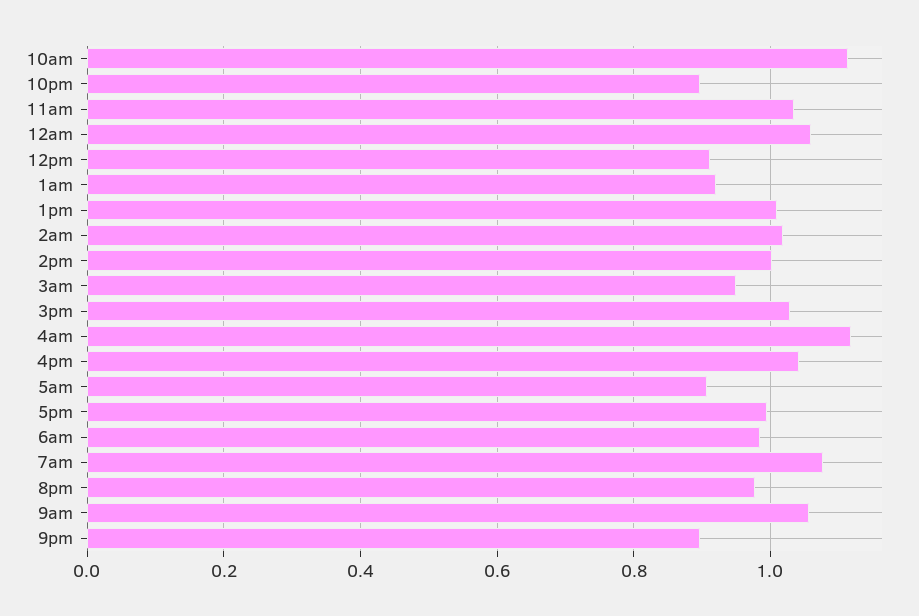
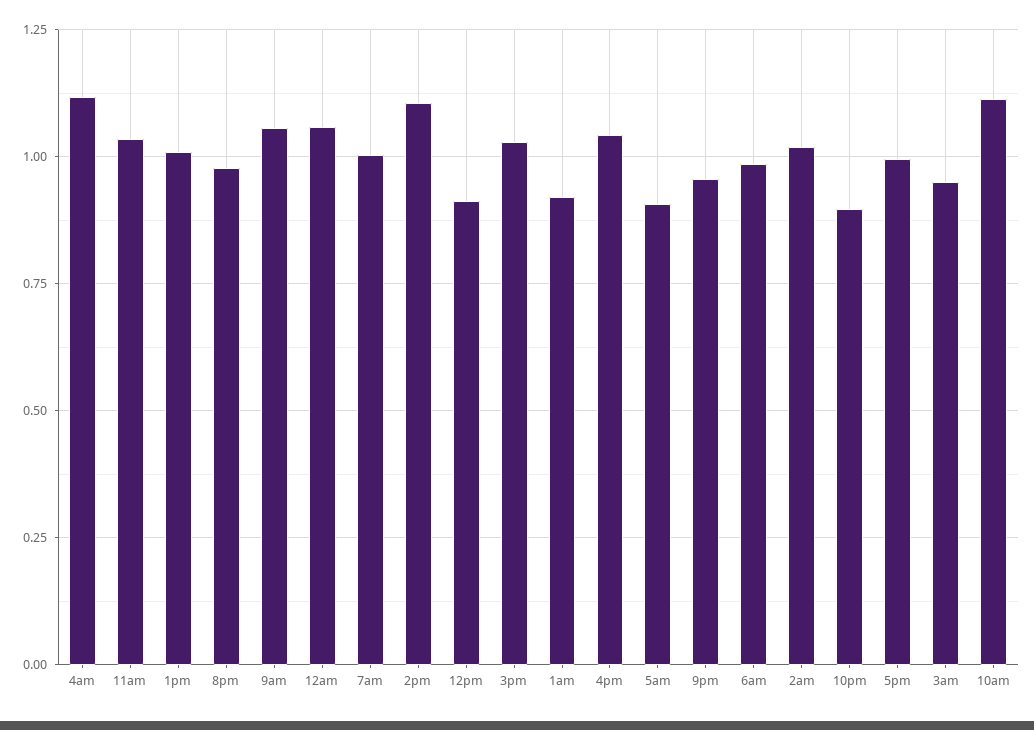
  {
    "10am": 1.12,
    "10pm": 0.9,
    "11am": 1.04,
    "12am": 1.06,
    "12pm": 0.92,
    "1am": 0.92,
    "1pm": 1,
    "2am": 1.02,
-   "2pm": 1,
+   "2pm": 1.1,
    "3am": 0.96,
    "3pm": 1.02,
    "4am": 1.12,
    "4pm": 1.04,
    "5am": 0.9,
    "5pm": 1,
    "6am": 0.98,
-   "7am": 1.08,
+   "7am": 1,
    "8pm": 0.98,
    "9am": 1.06,
-   "9pm": 0.9
+   "9pm": 0.95
  }

